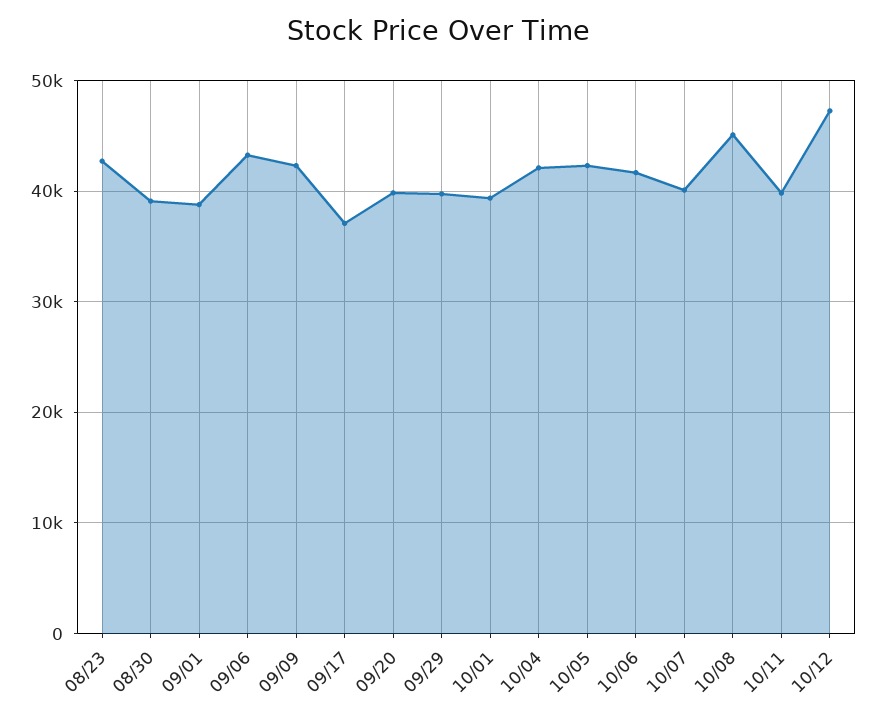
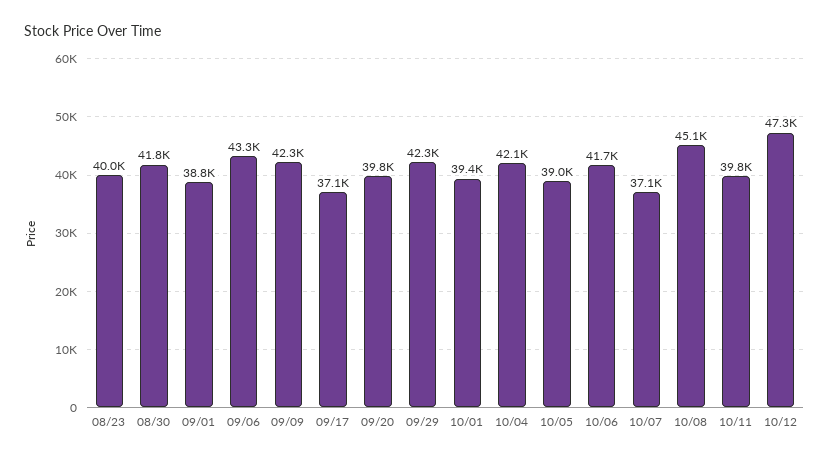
  {
-   "08/23": 43000,
+   "08/23": 40000,
-   "08/30": 39000,
+   "08/30": 41800,
    "09/01": 38800,
    "09/06": 43300,
    "09/09": 42300,
    "09/17": 37100,
    "09/20": 39800,
-   "09/29": 40000,
+   "09/29": 42300,
    "10/01": 39400,
    "10/04": 42100,
-   "10/05": 42000,
+   "10/05": 39000,
    "10/06": 41700,
-   "10/07": 40000,
+   "10/07": 37100,
    "10/08": 45100,
    "10/11": 39800,
    "10/12": 47300
  }

